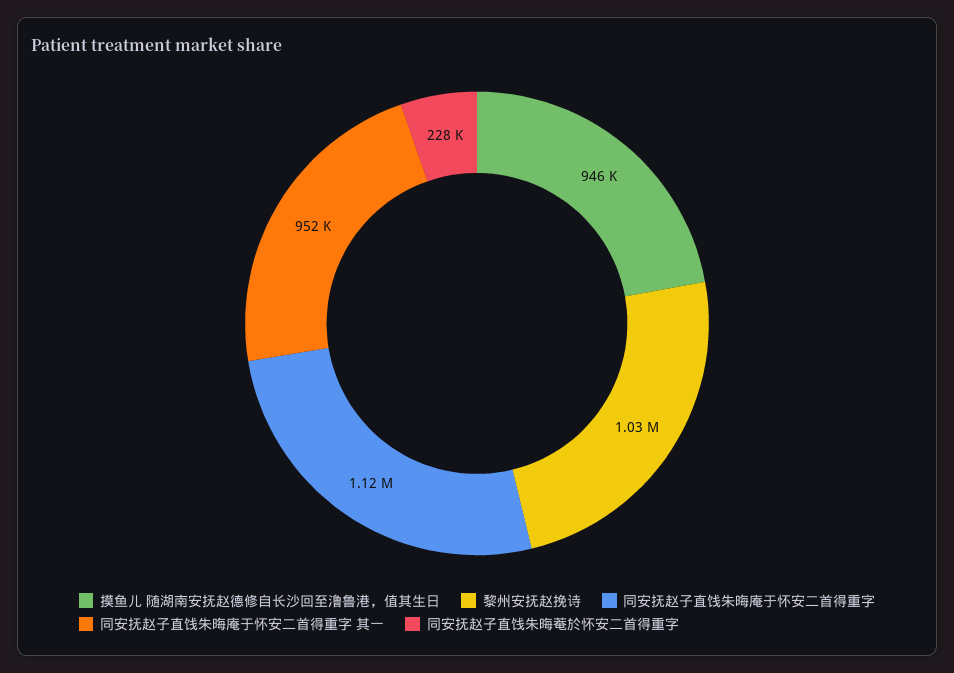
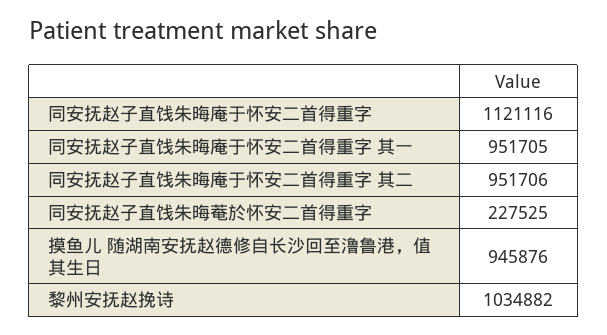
  {
    "摸鱼儿 随湖南安抚赵德修自长沙回至澛鲁港，值其生日": 945876,
    "黎州安抚赵挽诗": 1034882,
    "同安抚赵子直饯朱晦庵于怀安二首得重字": 1121116,
    "同安抚赵子直饯朱晦庵于怀安二首得重字 其一": 951705,
-   "同安抚赵子直饯朱晦菴於怀安二首得重字": 227525
+   "同安抚赵子直饯朱晦菴於怀安二首得重字": 227525,
+   "同安抚赵子直饯朱晦庵于怀安二首得重字 其二": 951706
  }

